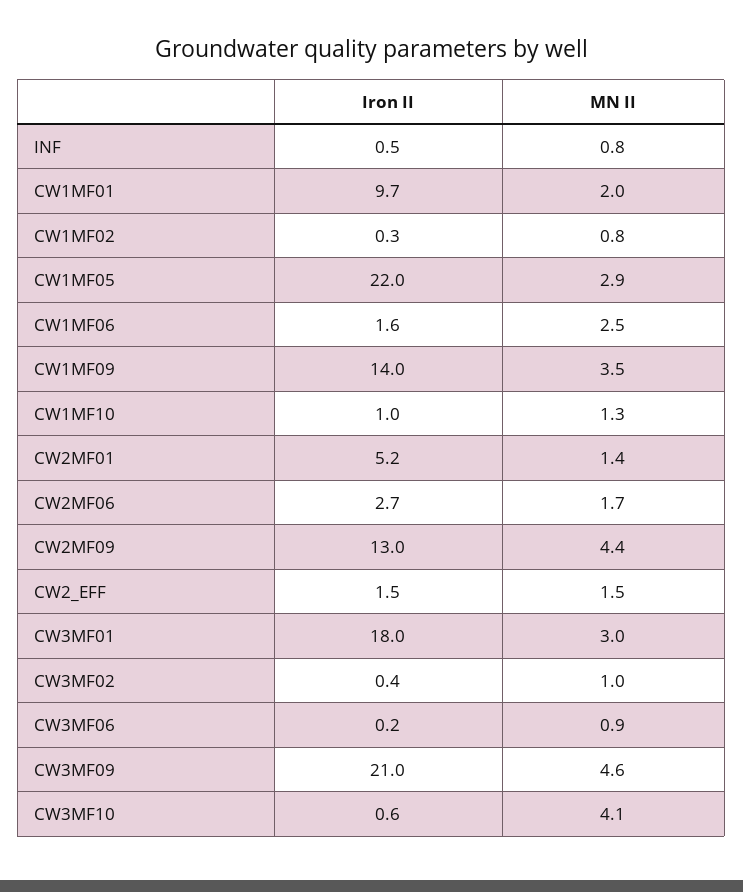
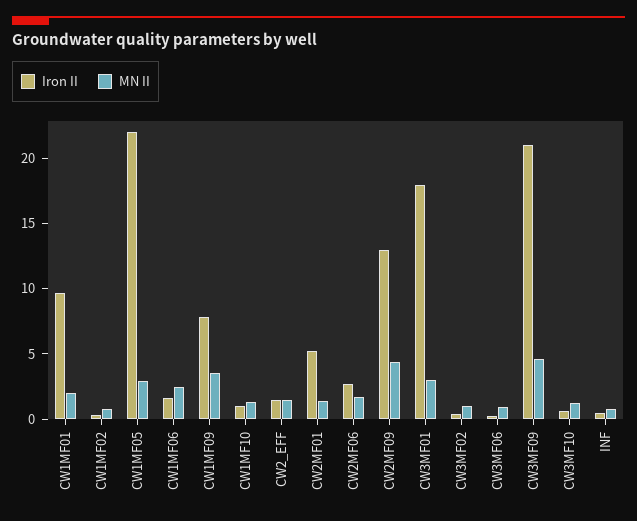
  {
    "Iron II": {
      "INF": 0.5,
      "CW1MF01": 9.7,
      "CW1MF02": 0.3,
      "CW1MF05": 22,
      "CW1MF06": 1.6,
-     "CW1MF09": 14,
+     "CW1MF09": 8,
      "CW1MF10": 1,
      "CW2MF01": 5.2,
      "CW2MF06": 2.7,
      "CW2MF09": 13,
      "CW2_EFF": 1.5,
      "CW3MF01": 18,
      "CW3MF02": 0.4,
      "CW3MF06": 0.2,
      "CW3MF09": 21,
      "CW3MF10": 0.6
    },
    "MN II": {
      "INF": 0.8,
      "CW1MF01": 2,
      "CW1MF02": 0.8,
      "CW1MF05": 2.9,
      "CW1MF06": 2.5,
      "CW1MF09": 3.5,
      "CW1MF10": 1.3,
      "CW2MF01": 1.4,
      "CW2MF06": 1.7,
      "CW2MF09": 4.4,
      "CW2_EFF": 1.5,
      "CW3MF01": 3,
      "CW3MF02": 1,
      "CW3MF06": 0.9,
      "CW3MF09": 4.6,
-     "CW3MF10": 4.1
+     "CW3MF10": 1
    }
  }

